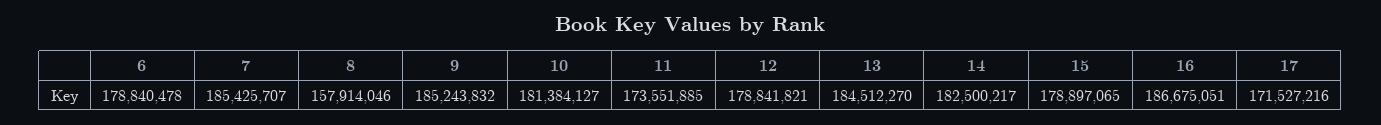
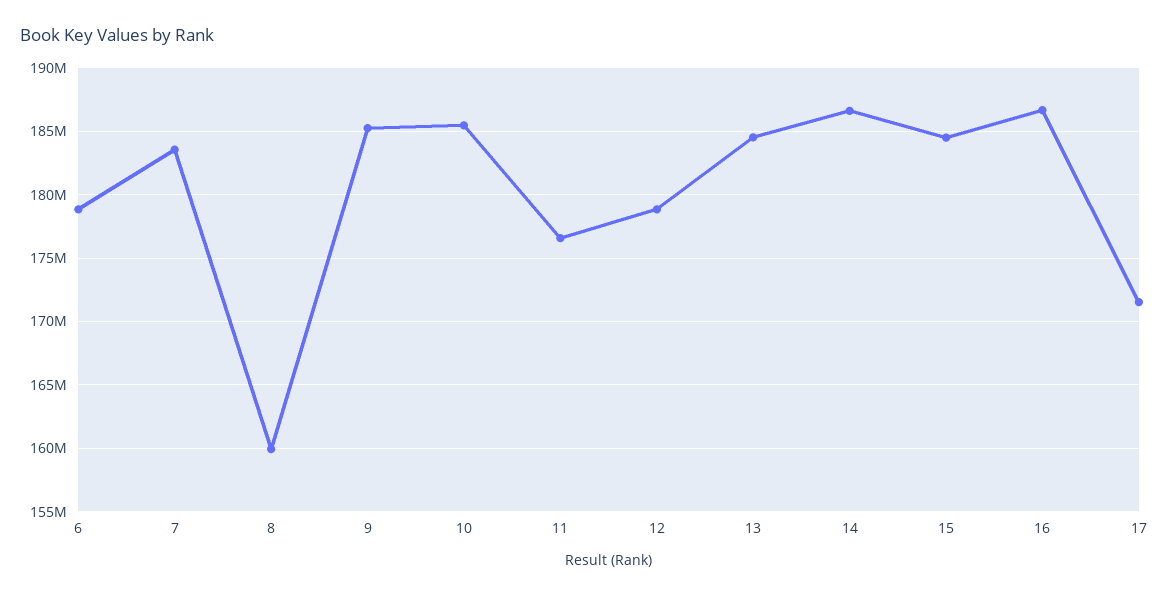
  {
    "6": 178840478,
-   "7": 185425707,
+   "7": 183500000,
-   "8": 157914046,
+   "8": 160000000,
    "9": 185243832,
-   "10": 181384127,
+   "10": 185500000,
-   "11": 173551885,
+   "11": 176500000,
    "12": 178841821,
    "13": 184512270,
-   "14": 182500217,
+   "14": 186500000,
-   "15": 178897065,
+   "15": 184500000,
    "16": 186675051,
    "17": 171527216
  }

